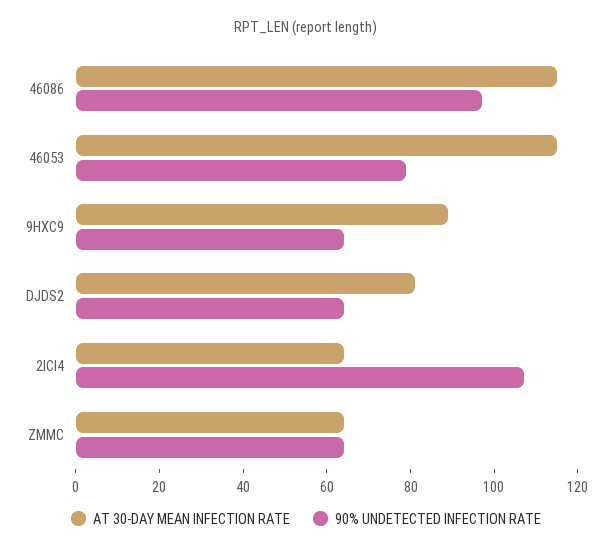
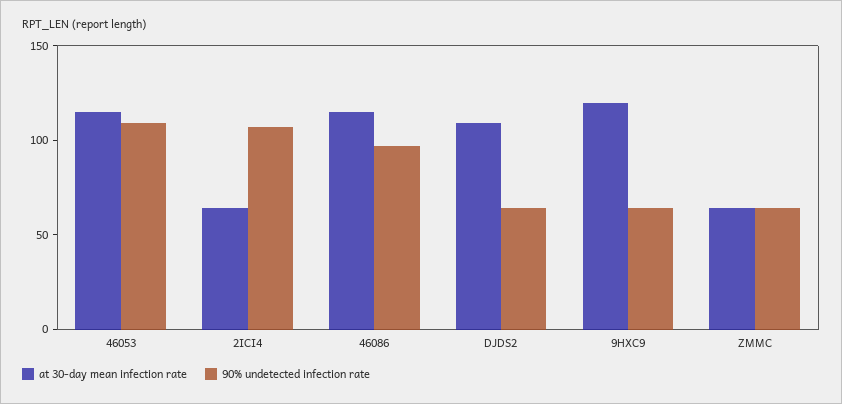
  {
    "AT 30-DAY MEAN INFECTION RATE": {
      "46086": 115,
      "46053": 115,
-     "9HXC9": 90,
+     "9HXC9": 120,
-     "DJDS2": 80,
+     "DJDS2": 110,
      "2ICI4": 65,
      "ZMMC": 65
    },
    "90% UNDETECTED INFECTION RATE": {
      "46086": 95,
-     "46053": 80,
+     "46053": 110,
      "9HXC9": 65,
      "DJDS2": 65,
      "2ICI4": 105,
      "ZMMC": 65
    }
  }

